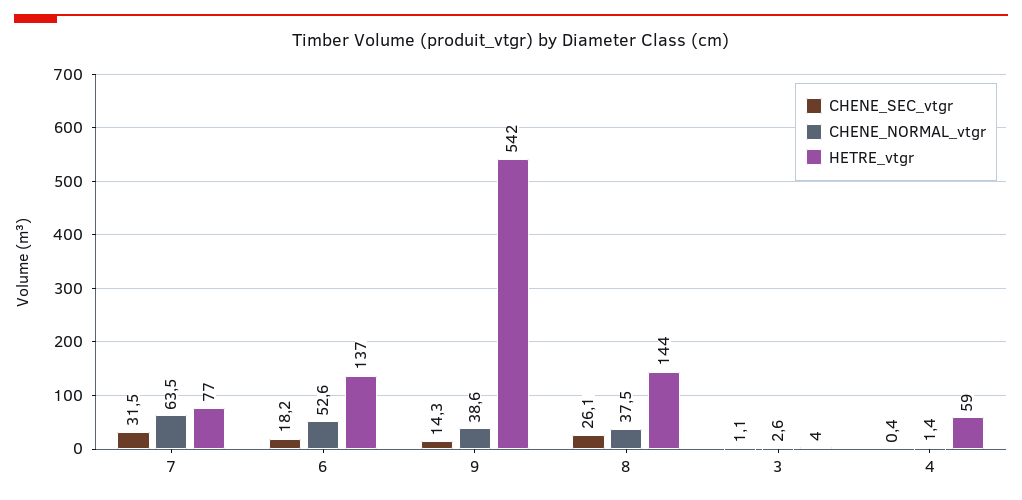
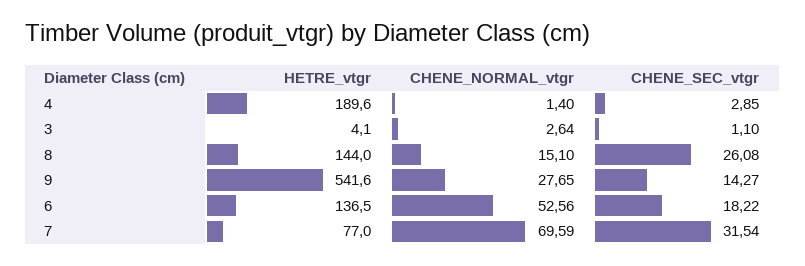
  {
    "CHENE_SEC_vtgr": {
      "7": 31.54,
      "6": 18.22,
      "9": 14.27,
      "8": 26.08,
      "3": 1.1,
-     "4": 0.4
+     "4": 2.85
    },
    "CHENE_NORMAL_vtgr": {
-     "7": 63.5,
+     "7": 69.59,
      "6": 52.56,
-     "9": 38.6,
+     "9": 27.65,
-     "8": 37.5,
+     "8": 15.1,
      "3": 2.64,
      "4": 1.4
    },
    "HETRE_vtgr": {
      "7": 77,
      "6": 136.5,
      "9": 541.6,
      "8": 144,
      "3": 4.1,
-     "4": 59
+     "4": 189.6
    }
  }

